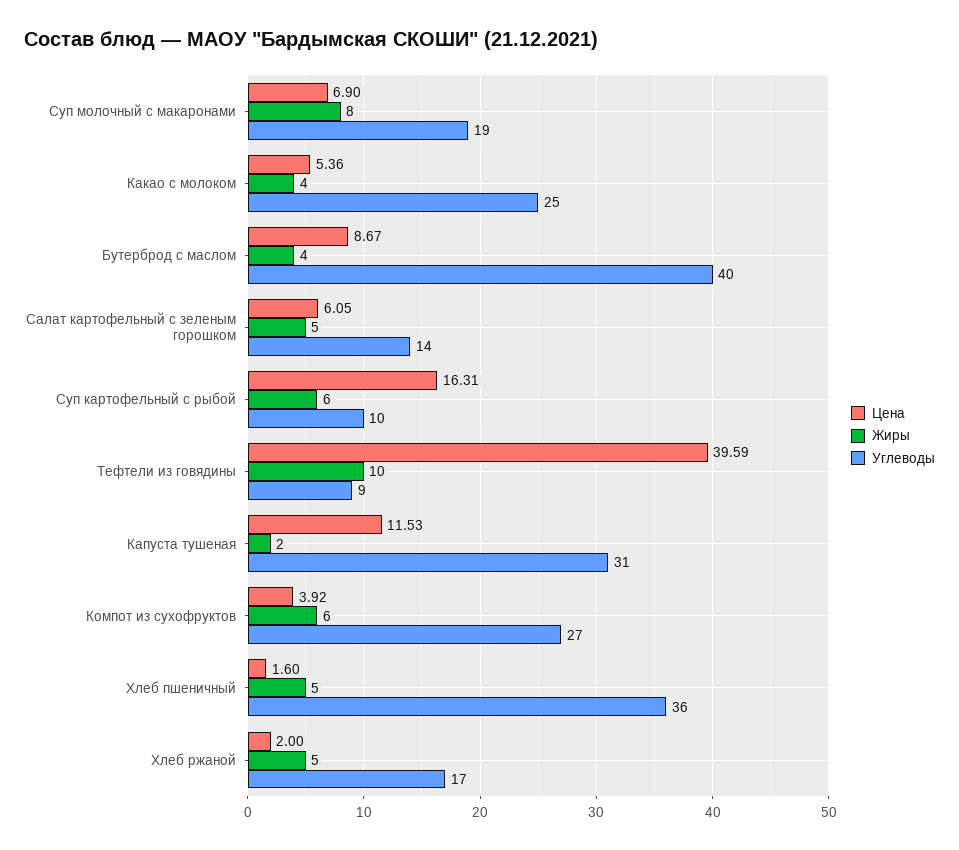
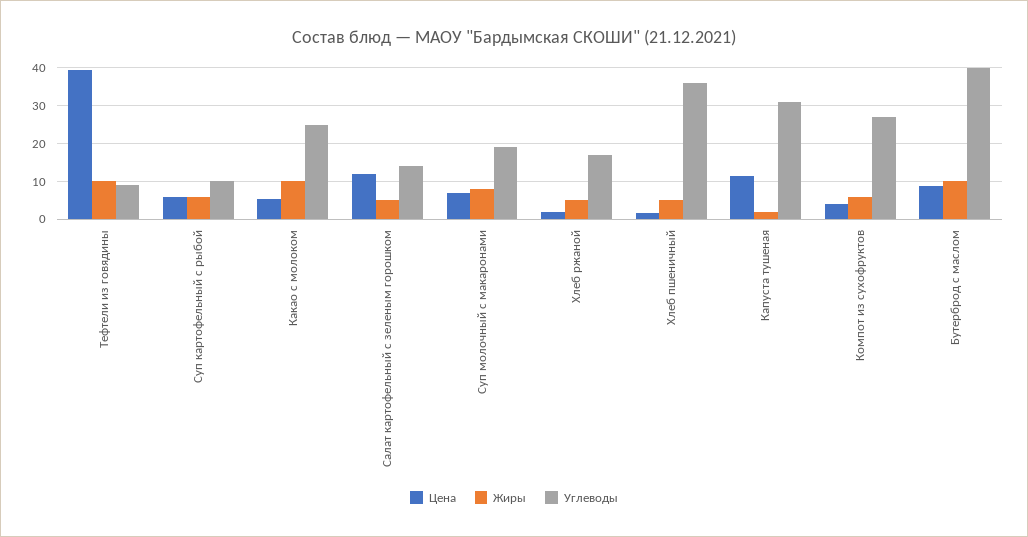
  {
    "Цена": {
      "Суп молочный с макаронами": 6.9,
      "Какао с молоком": 5.36,
      "Бутерброд с маслом": 8.67,
-     "Салат картофельный с зеленым горошком": 6.05,
+     "Салат картофельный с зеленым горошком": 12,
-     "Суп картофельный с рыбой": 16.31,
+     "Суп картофельный с рыбой": 6,
      "Тефтели из говядины": 39.59,
      "Капуста тушеная": 11.53,
      "Компот из сухофруктов": 3.92,
      "Хлеб пшеничный": 1.6,
      "Хлеб ржаной": 2
    },
    "Жиры": {
      "Суп молочный с макаронами": 8,
-     "Какао с молоком": 4,
+     "Какао с молоком": 10,
-     "Бутерброд с маслом": 4,
+     "Бутерброд с маслом": 10,
      "Салат картофельный с зеленым горошком": 5,
      "Суп картофельный с рыбой": 6,
      "Тефтели из говядины": 10,
      "Капуста тушеная": 2,
      "Компот из сухофруктов": 6,
      "Хлеб пшеничный": 5,
      "Хлеб ржаной": 5
    },
    "Углеводы": {
      "Суп молочный с макаронами": 19,
      "Какао с молоком": 25,
      "Бутерброд с маслом": 40,
      "Салат картофельный с зеленым горошком": 14,
      "Суп картофельный с рыбой": 10,
      "Тефтели из говядины": 9,
      "Капуста тушеная": 31,
      "Компот из сухофруктов": 27,
      "Хлеб пшеничный": 36,
      "Хлеб ржаной": 17
    }
  }

